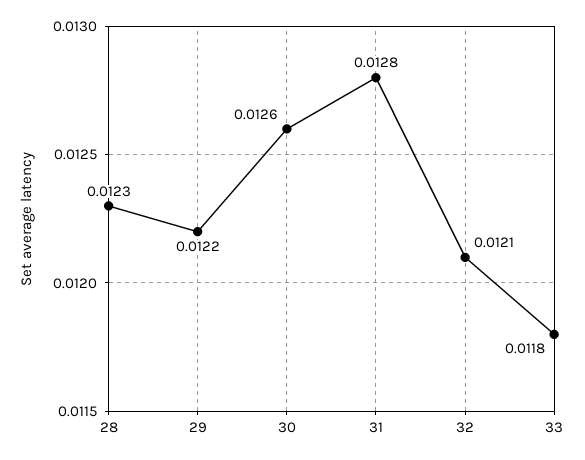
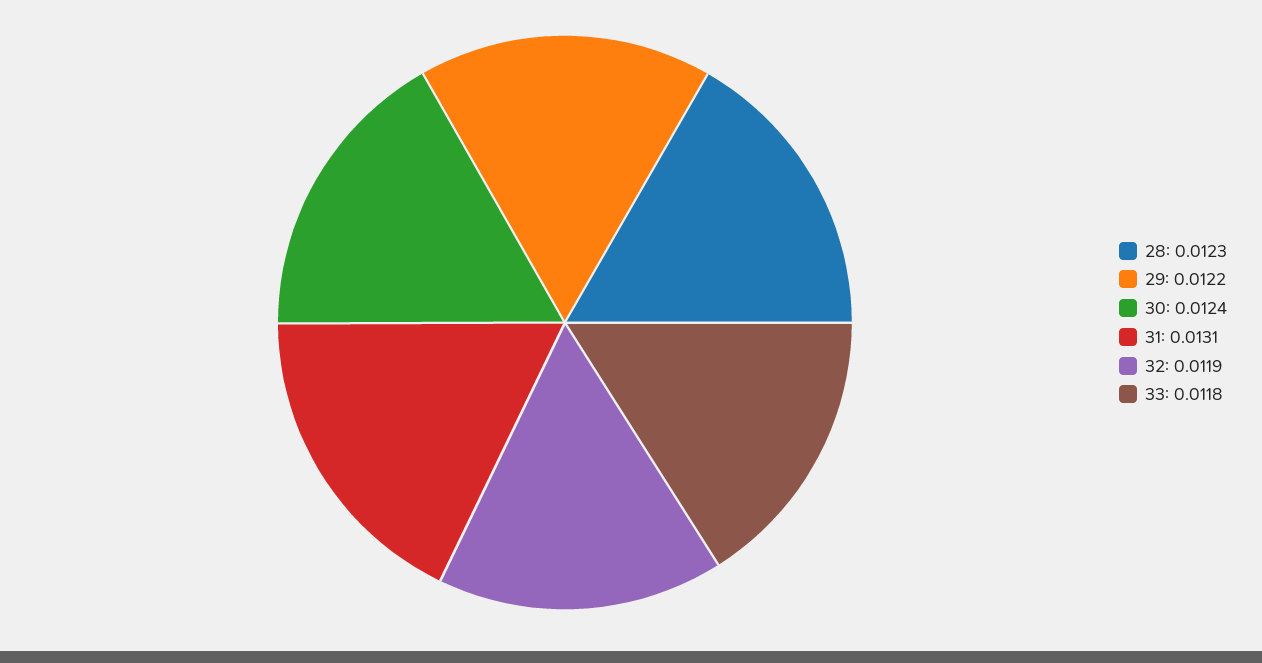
  {
    "28": 0.0123,
    "29": 0.0122,
-   "30": 0.0126,
+   "30": 0.0124,
-   "31": 0.0128,
+   "31": 0.0131,
-   "32": 0.0121,
+   "32": 0.0119,
    "33": 0.0118
  }

